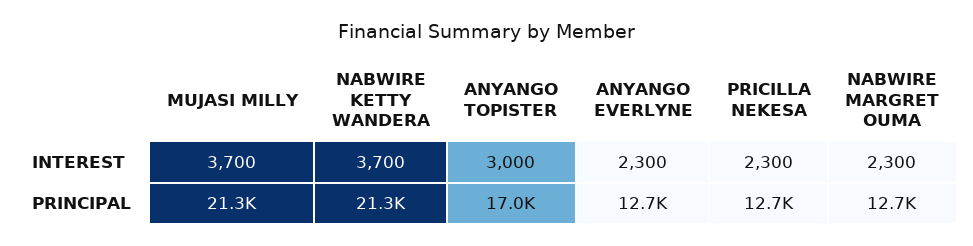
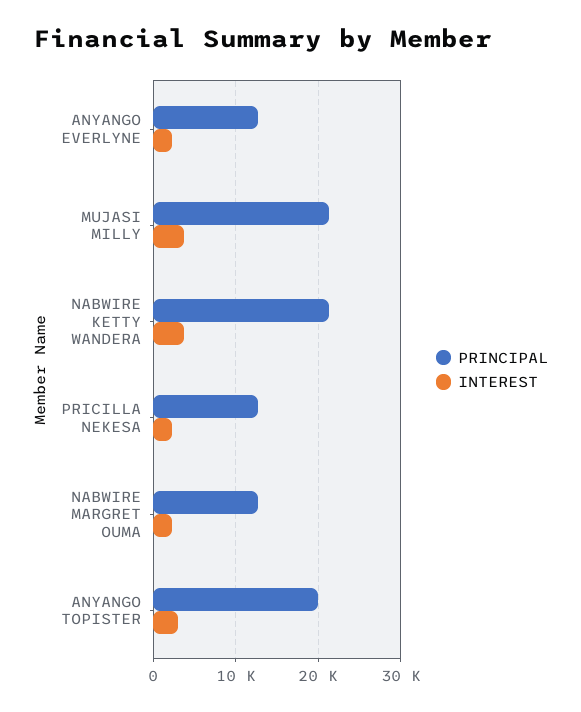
  {
    "INTEREST": {
      "MUJASI MILLY": 3700,
      "NABWIRE KETTY WANDERA": 3700,
      "ANYANGO TOPISTER": 3000,
      "ANYANGO EVERLYNE": 2300,
      "PRICILLA NEKESA": 2300,
      "NABWIRE MARGRET OUMA": 2300
    },
    "PRINCIPAL": {
      "MUJASI MILLY": 21300,
      "NABWIRE KETTY WANDERA": 21300,
-     "ANYANGO TOPISTER": 17000,
+     "ANYANGO TOPISTER": 20000,
      "ANYANGO EVERLYNE": 12700,
      "PRICILLA NEKESA": 12700,
      "NABWIRE MARGRET OUMA": 12700
    }
  }

